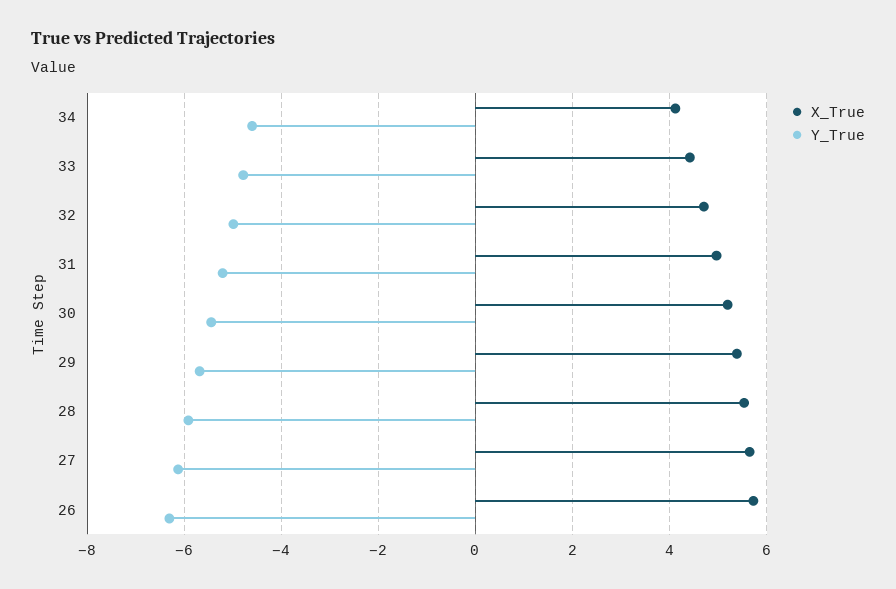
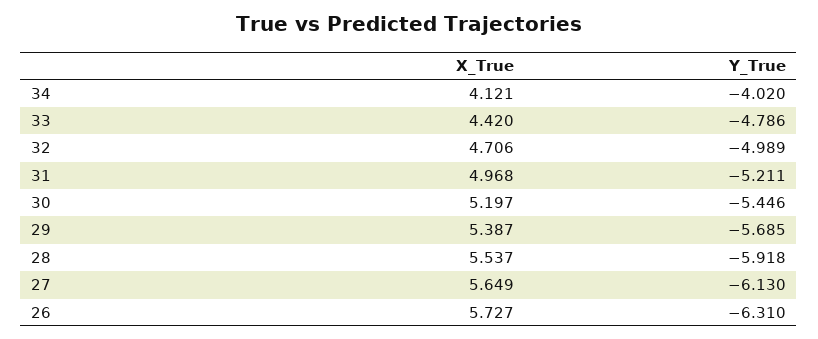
  {
    "X_True": {
      "34": 4.121,
      "33": 4.42,
      "32": 4.706,
      "31": 4.968,
      "30": 5.197,
      "29": 5.387,
      "28": 5.537,
      "27": 5.649,
      "26": 5.727
    },
    "Y_True": {
-     "34": -4.6,
+     "34": -4.02,
      "33": -4.786,
      "32": -4.989,
      "31": -5.211,
      "30": -5.446,
      "29": -5.685,
      "28": -5.918,
      "27": -6.13,
      "26": -6.31
    }
  }

